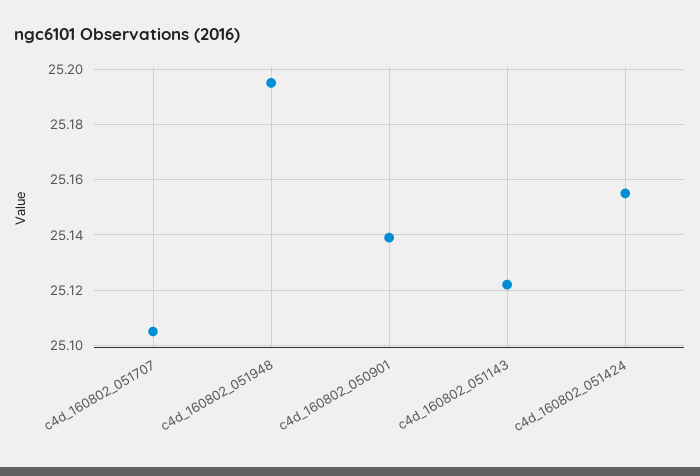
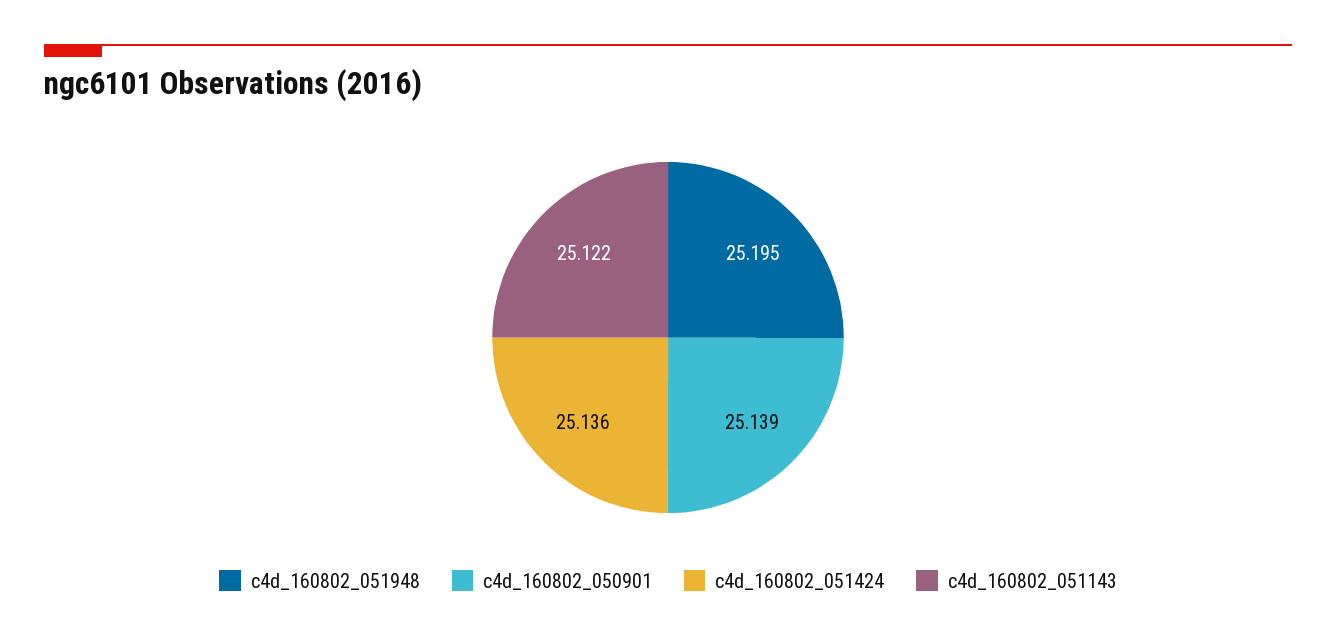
  {
-   "c4d_160802_051707": 25.105,
    "c4d_160802_051948": 25.195,
    "c4d_160802_050901": 25.139,
    "c4d_160802_051143": 25.122,
-   "c4d_160802_051424": 25.155
+   "c4d_160802_051424": 25.136
  }

